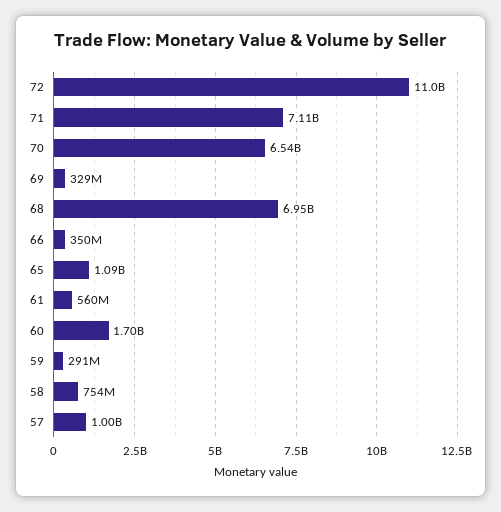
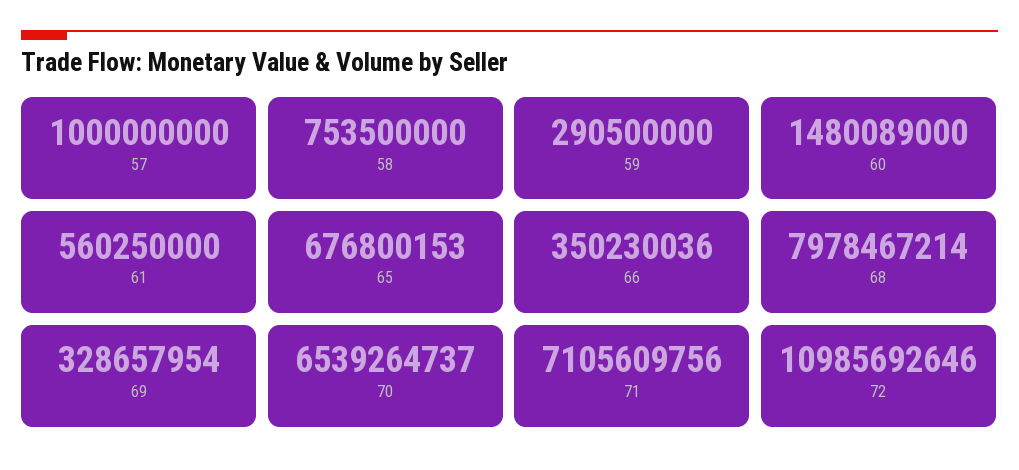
  {
    "72": 10985692646,
    "71": 7105609756,
    "70": 6539264737,
    "69": 328657954,
-   "68": 6950000000,
+   "68": 7978467214,
    "66": 350230036,
-   "65": 1090000000,
+   "65": 676800153,
    "61": 560250000,
-   "60": 1700000000,
+   "60": 1480089000,
    "59": 290500000,
    "58": 753500000,
    "57": 1000000000
  }

